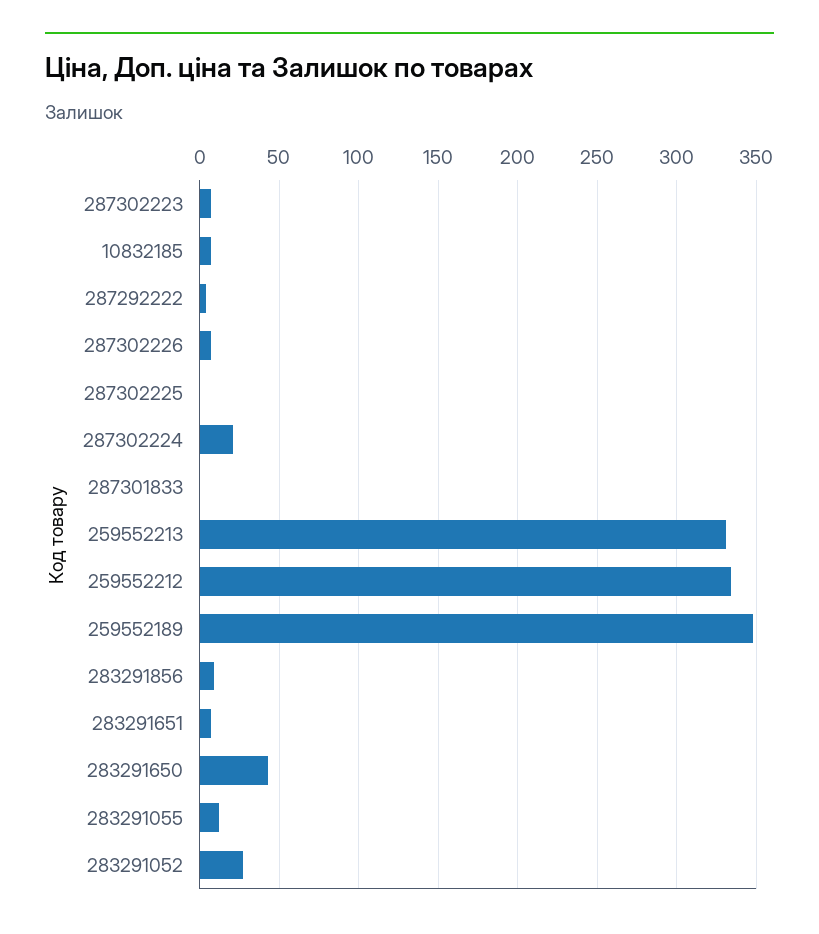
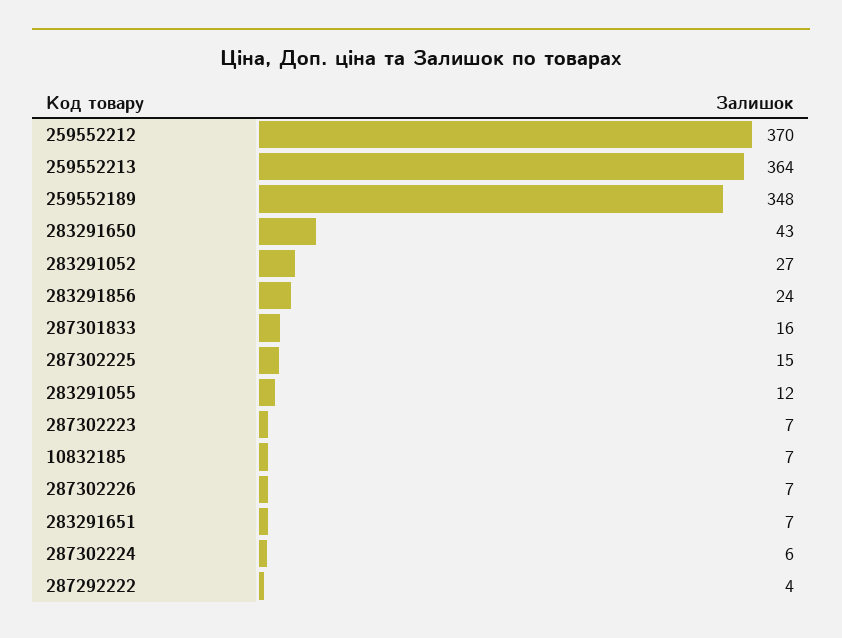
  {
    "287302223": 7,
    "10832185": 7,
    "287292222": 4,
    "287302226": 7,
-   "287302225": 0,
+   "287302225": 15,
-   "287302224": 20,
+   "287302224": 6,
-   "287301833": 0,
+   "287301833": 16,
-   "259552213": 330,
+   "259552213": 364,
-   "259552212": 335,
+   "259552212": 370,
    "259552189": 348,
-   "283291856": 10,
+   "283291856": 24,
    "283291651": 7,
    "283291650": 43,
    "283291055": 12,
    "283291052": 27
  }

